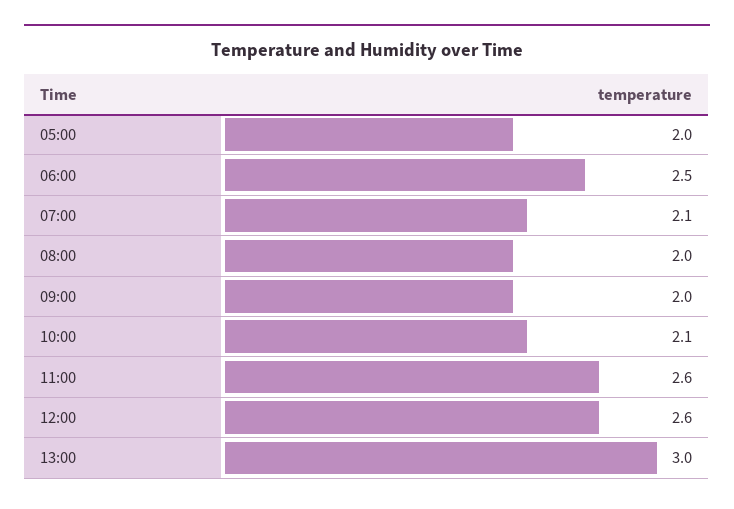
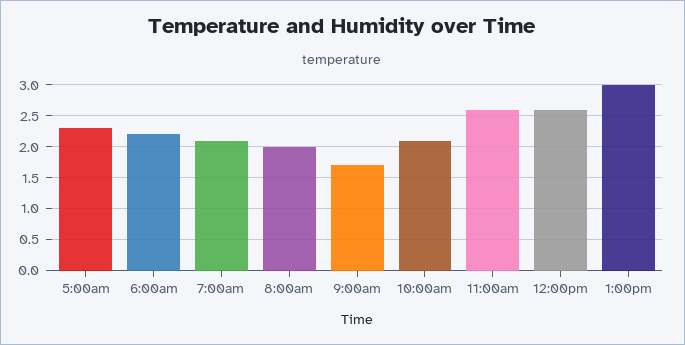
  {
-   "05:00": 2,
+   "05:00": 2.3,
-   "06:00": 2.5,
+   "06:00": 2.2,
    "07:00": 2.1,
    "08:00": 2,
-   "09:00": 2,
+   "09:00": 1.7,
    "10:00": 2.1,
    "11:00": 2.6,
    "12:00": 2.6,
    "13:00": 3
  }

